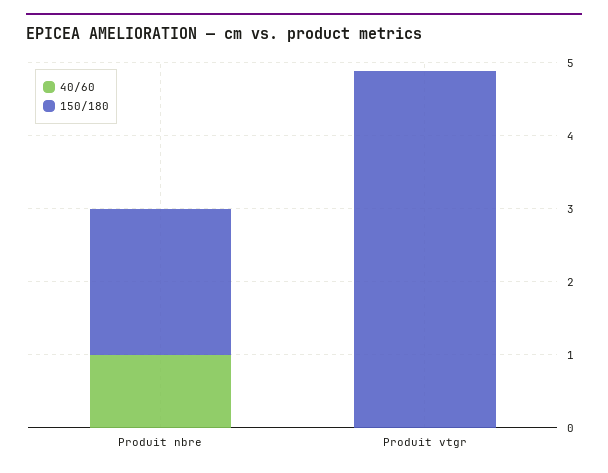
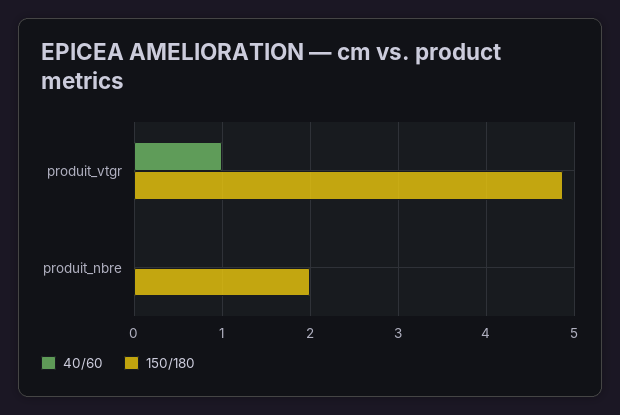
  {
    "40/60": {
-     "Produit nbre": 1,
+     "Produit nbre": 0,
-     "Produit vtgr": 0
+     "Produit vtgr": 1
    },
    "150/180": {
      "Produit nbre": 2,
      "Produit vtgr": 4.9
    }
  }

